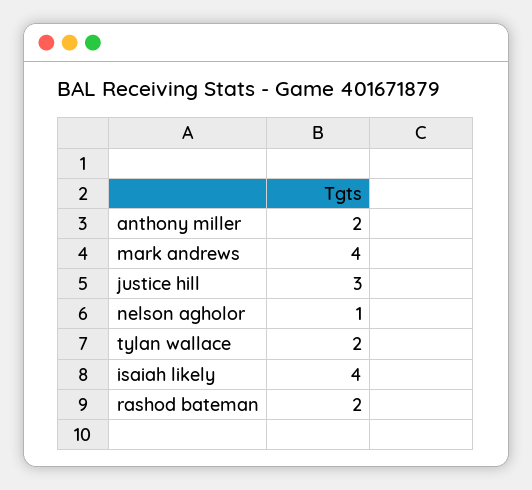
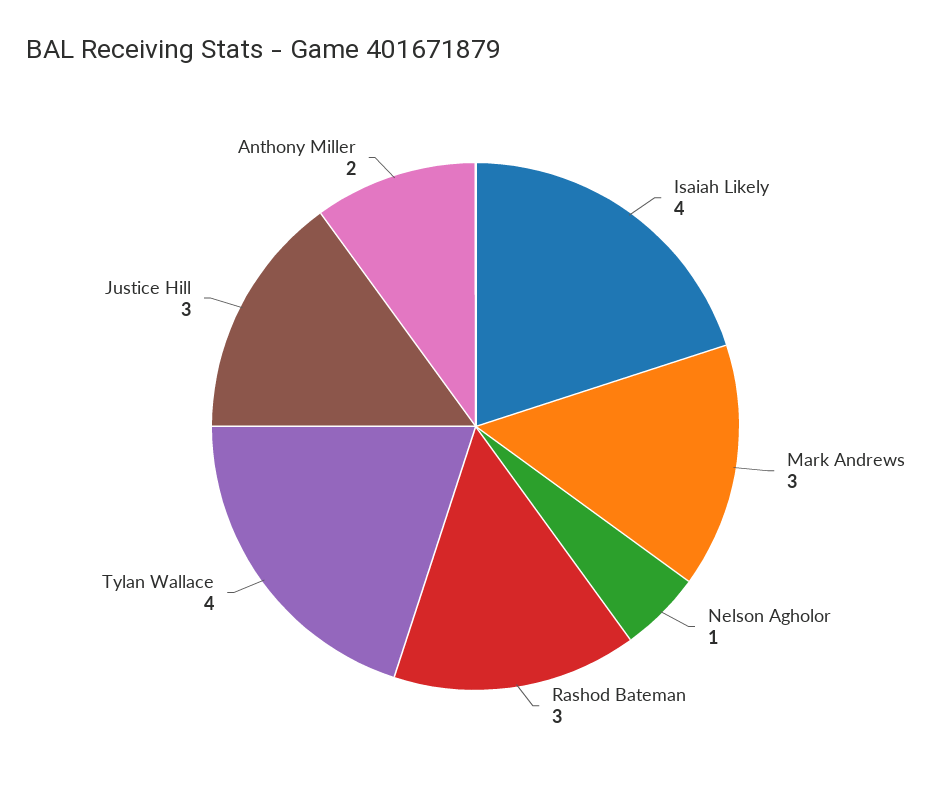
  {
    "anthony miller": 2,
-   "mark andrews": 4,
+   "mark andrews": 3,
    "justice hill": 3,
    "nelson agholor": 1,
-   "tylan wallace": 2,
+   "tylan wallace": 4,
    "isaiah likely": 4,
-   "rashod bateman": 2
+   "rashod bateman": 3
  }

